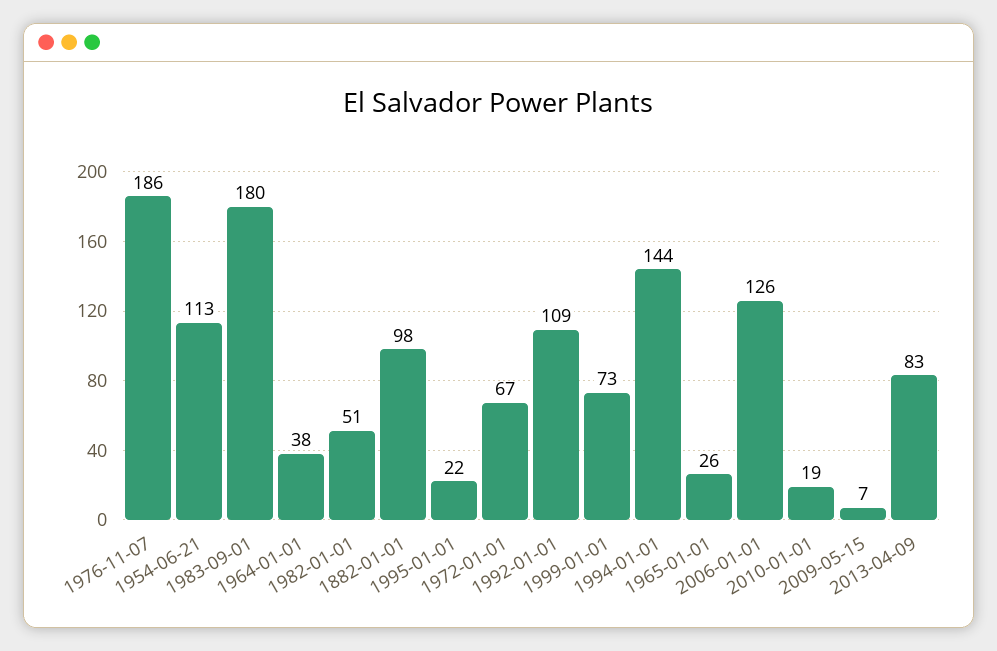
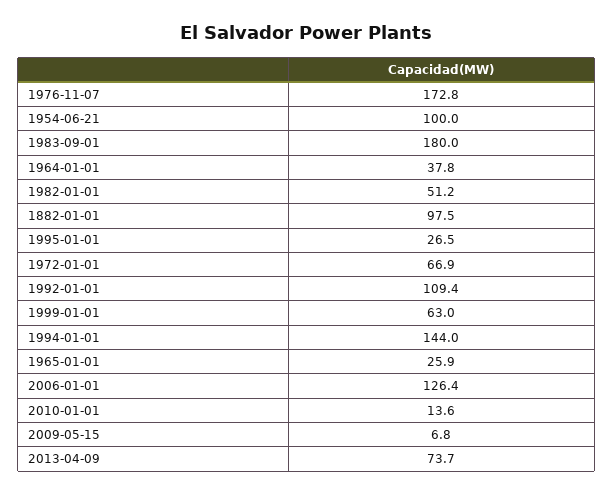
  {
-   "1976-11-07": 186,
+   "1976-11-07": 172.8,
-   "1954-06-21": 113,
+   "1954-06-21": 100,
    "1983-09-01": 180,
    "1964-01-01": 37.8,
    "1982-01-01": 51.2,
    "1882-01-01": 97.5,
-   "1995-01-01": 22,
+   "1995-01-01": 26.5,
    "1972-01-01": 66.9,
    "1992-01-01": 109.4,
-   "1999-01-01": 73,
+   "1999-01-01": 63,
    "1994-01-01": 144,
    "1965-01-01": 25.9,
    "2006-01-01": 126.4,
-   "2010-01-01": 19,
+   "2010-01-01": 13.6,
    "2009-05-15": 6.8,
-   "2013-04-09": 83
+   "2013-04-09": 73.7
  }

